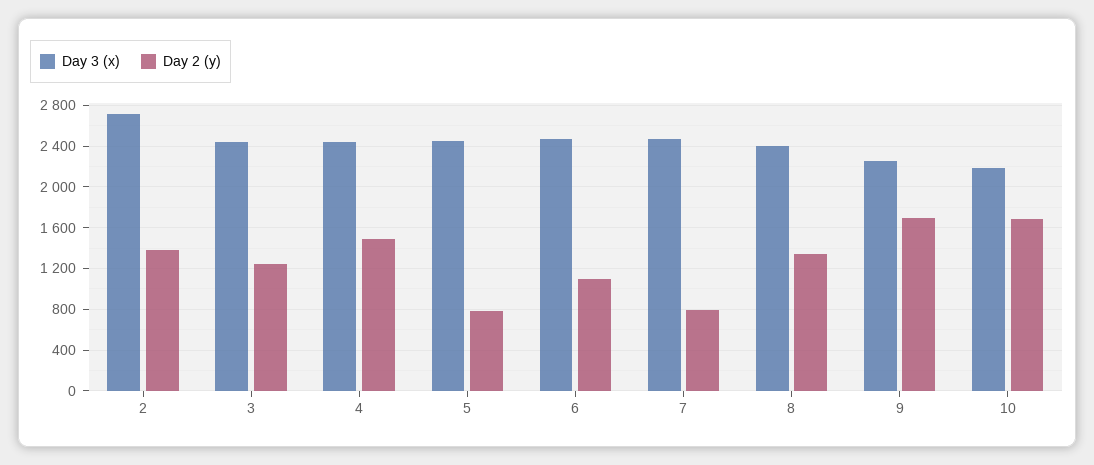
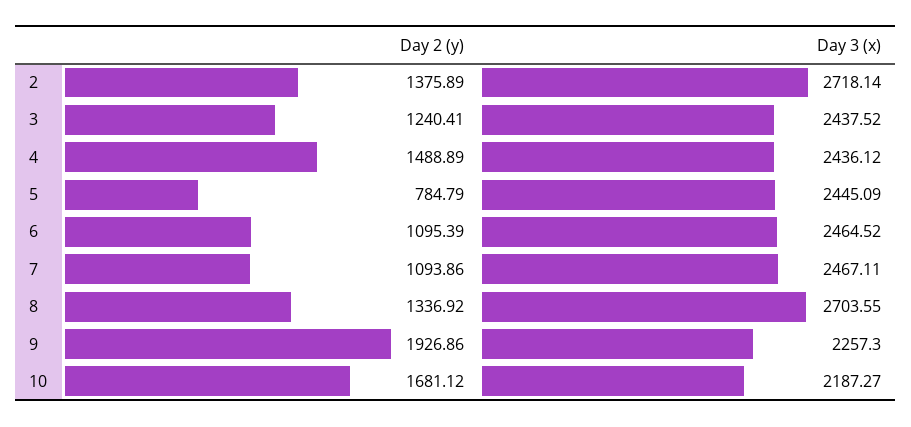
  {
    "Day 3 (x)": {
      "2": 2718.14,
      "3": 2437.52,
      "4": 2436.12,
      "5": 2445.09,
      "6": 2464.52,
      "7": 2467.11,
-     "8": 2400,
+     "8": 2703.55,
      "9": 2257.3,
      "10": 2187.27
    },
    "Day 2 (y)": {
      "2": 1375.89,
      "3": 1240.41,
      "4": 1488.89,
      "5": 784.79,
      "6": 1095.39,
-     "7": 800,
+     "7": 1093.86,
      "8": 1336.92,
-     "9": 1700,
+     "9": 1926.86,
      "10": 1681.12
    }
  }

